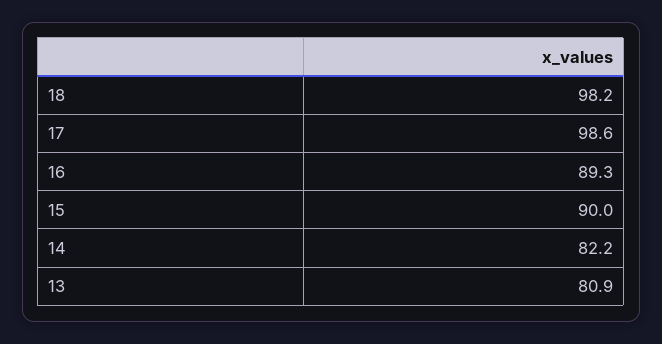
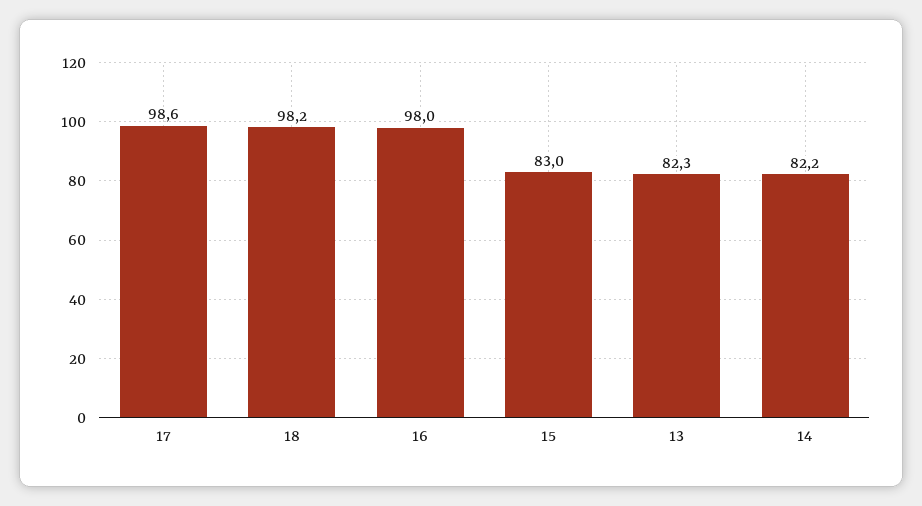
  {
    "18": 98.2,
    "17": 98.6,
-   "16": 89.3,
+   "16": 98,
-   "15": 90,
+   "15": 83,
    "14": 82.2,
-   "13": 80.9
+   "13": 82.3
  }

